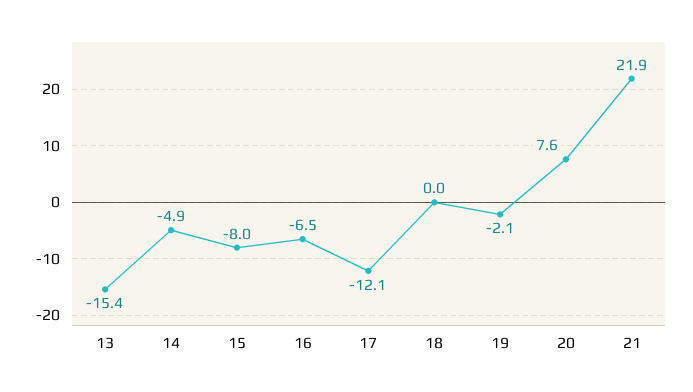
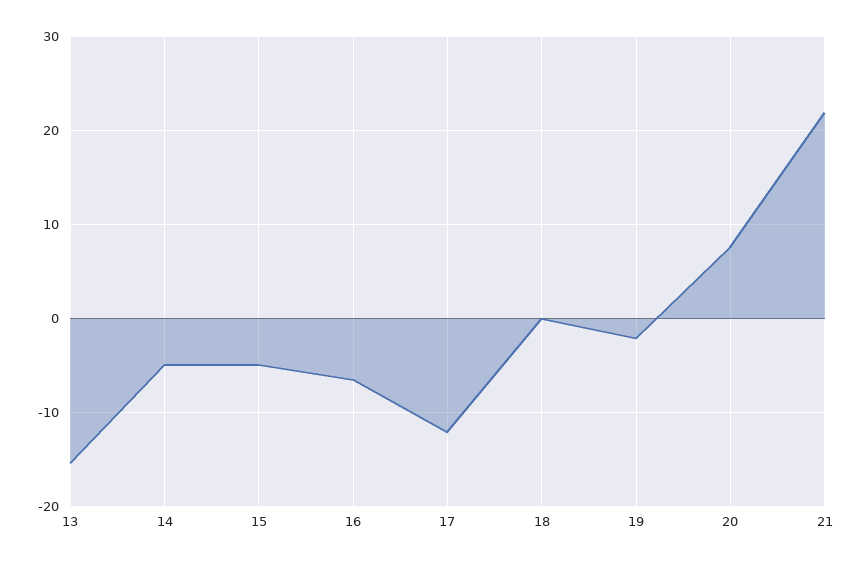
  {
    "13": -15.4,
    "14": -4.9,
-   "15": -8,
+   "15": -5,
    "16": -6.5,
    "17": -12.1,
    "18": 0,
    "19": -2.1,
    "20": 7.6,
    "21": 21.9
  }

